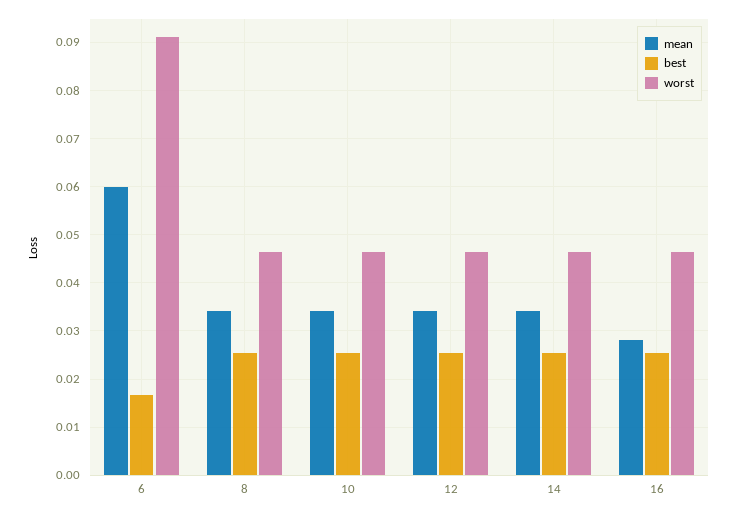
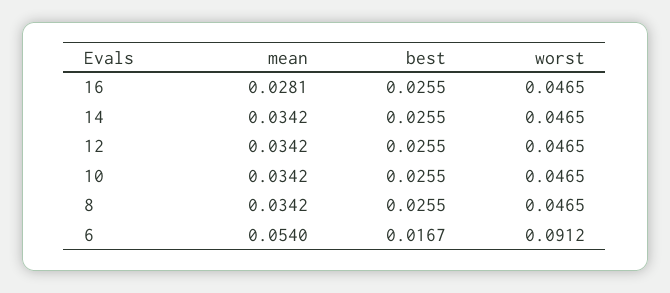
  {
    "mean": {
-     "6": 0.06,
+     "6": 0.054,
      "8": 0.0342,
      "10": 0.0342,
      "12": 0.0342,
      "14": 0.0342,
      "16": 0.0281
    },
    "best": {
      "6": 0.0167,
      "8": 0.0255,
      "10": 0.0255,
      "12": 0.0255,
      "14": 0.0255,
      "16": 0.0255
    },
    "worst": {
      "6": 0.0912,
      "8": 0.0465,
      "10": 0.0465,
      "12": 0.0465,
      "14": 0.0465,
      "16": 0.0465
    }
  }

